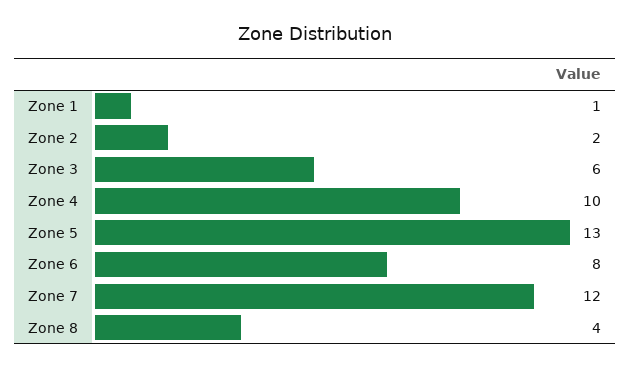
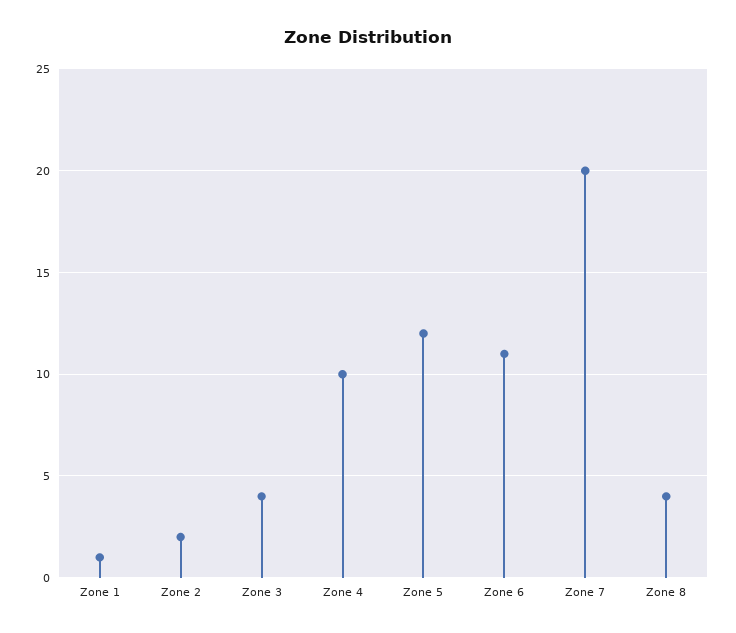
  {
    "Zone 1": 1,
    "Zone 2": 2,
-   "Zone 3": 6,
+   "Zone 3": 4,
    "Zone 4": 10,
-   "Zone 5": 13,
+   "Zone 5": 12,
-   "Zone 6": 8,
+   "Zone 6": 11,
-   "Zone 7": 12,
+   "Zone 7": 20,
    "Zone 8": 4
  }

